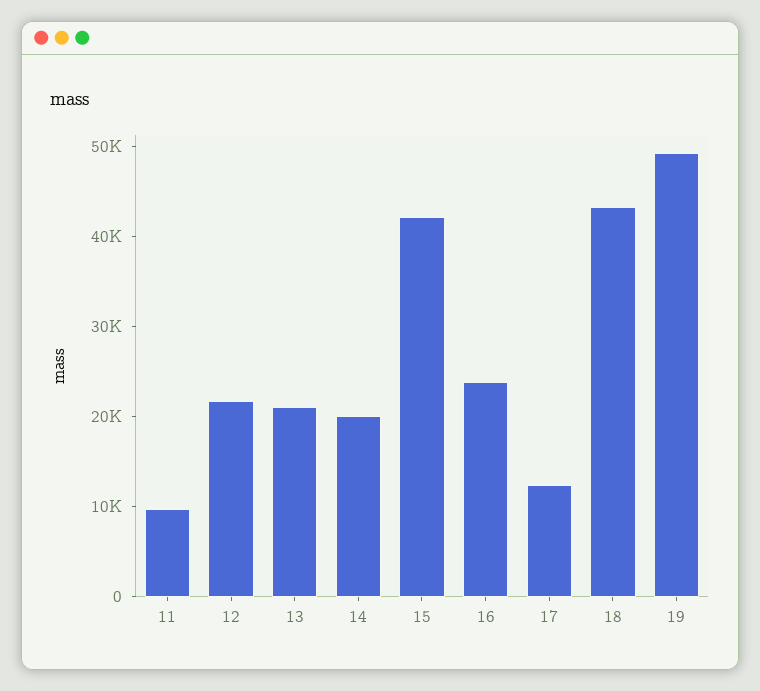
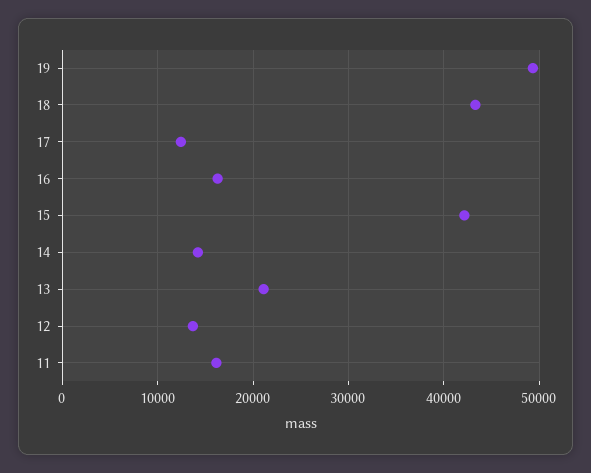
  {
-   "11": 10000,
+   "11": 16000,
-   "12": 22000,
+   "12": 14000,
    "13": 21000,
-   "14": 20000,
+   "14": 14000,
    "15": 42000,
-   "16": 24000,
+   "16": 16000,
    "17": 12000,
    "18": 43000,
    "19": 49000
  }

